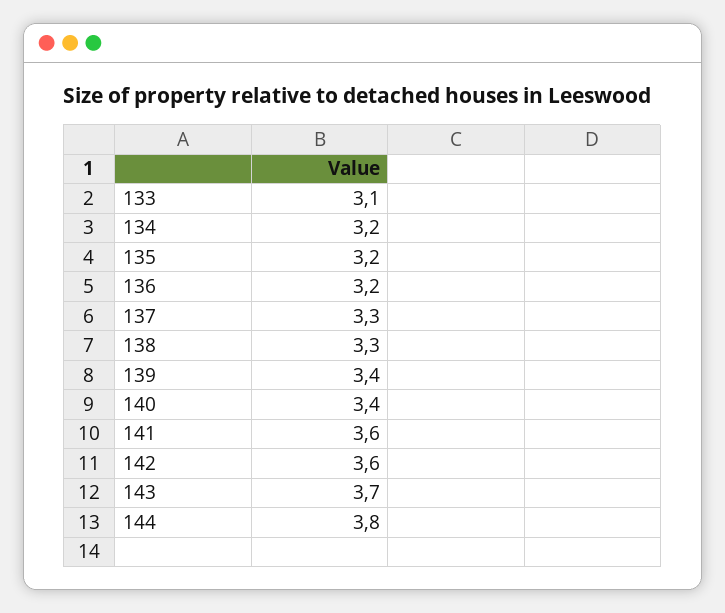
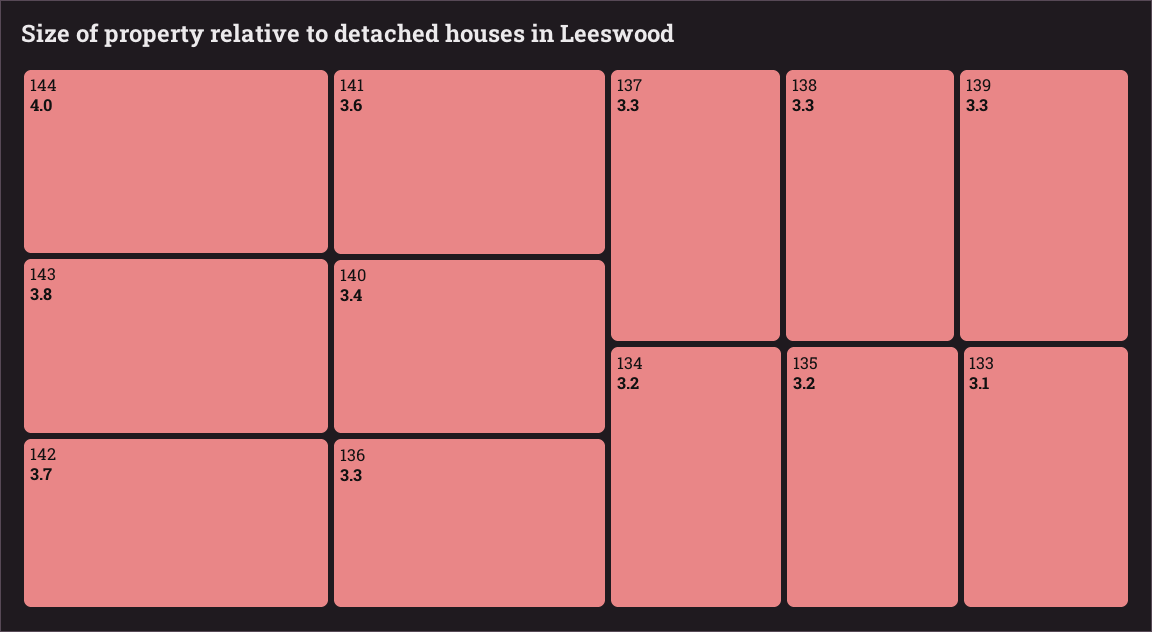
  {
    "133": 3.1,
    "134": 3.2,
    "135": 3.2,
-   "136": 3.2,
+   "136": 3.3,
    "137": 3.3,
    "138": 3.3,
-   "139": 3.4,
+   "139": 3.3,
    "140": 3.4,
    "141": 3.6,
-   "142": 3.6,
+   "142": 3.7,
-   "143": 3.7,
+   "143": 3.8,
-   "144": 3.8
+   "144": 4
  }

